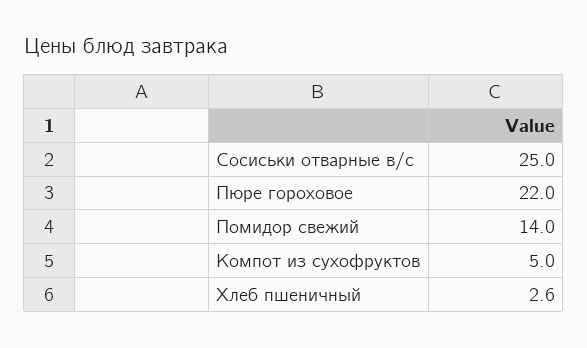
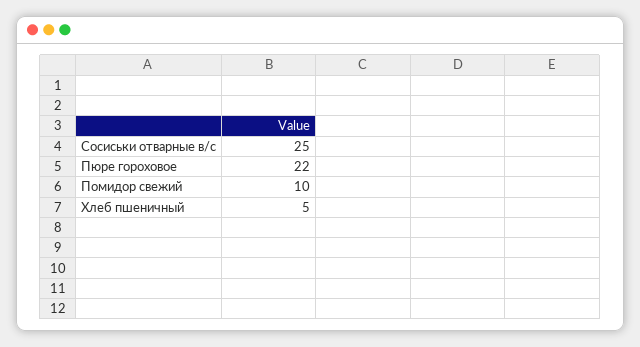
  {
    "Сосиськи отварные в/с": 25,
    "Пюре гороховое": 22,
-   "Помидор свежий": 14,
+   "Помидор свежий": 10,
-   "Компот из сухофруктов": 5,
-   "Хлеб пшеничный": 2.6
+   "Хлеб пшеничный": 5
  }

